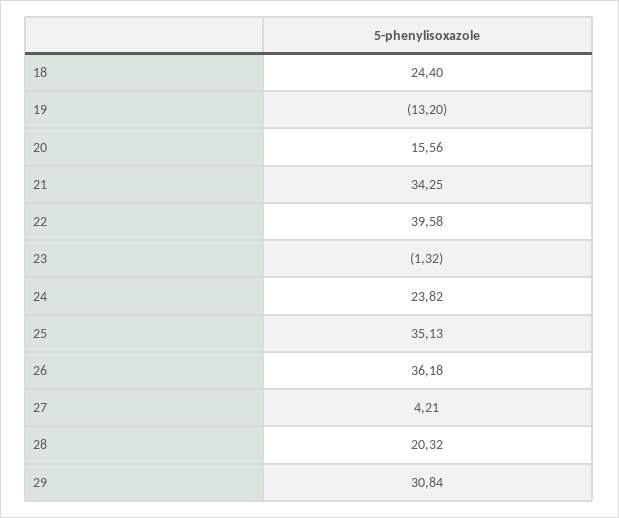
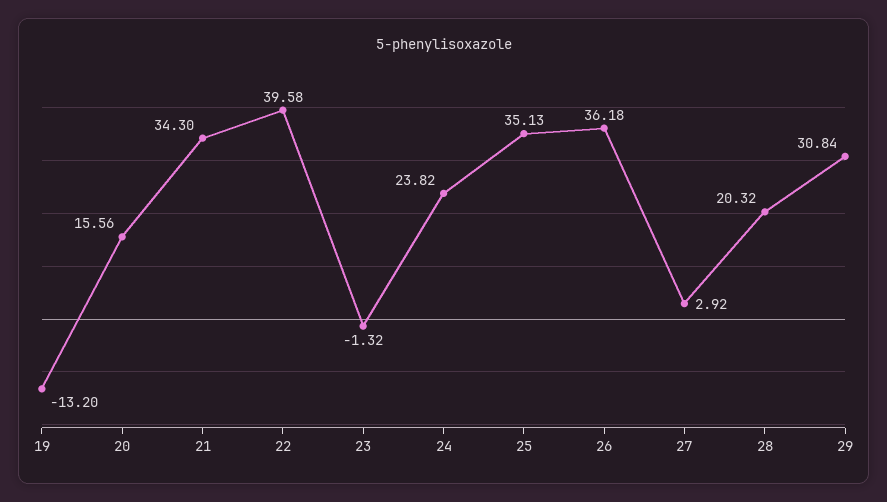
  {
-   "18": 24.4,
    "19": -13.2,
    "20": 15.56,
-   "21": 34.25,
+   "21": 34.3,
    "22": 39.58,
    "23": -1.32,
    "24": 23.82,
    "25": 35.13,
    "26": 36.18,
-   "27": 4.21,
+   "27": 2.92,
    "28": 20.32,
    "29": 30.84
  }

